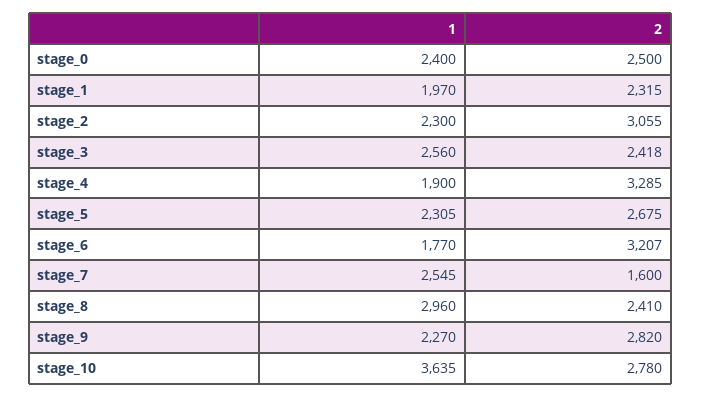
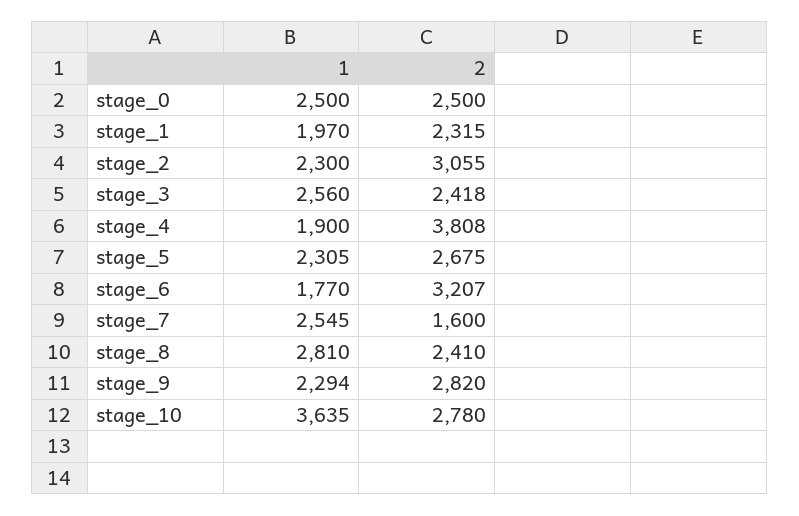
  {
    "1": {
-     "stage_0": 2400,
+     "stage_0": 2500,
      "stage_1": 1970,
      "stage_2": 2300,
      "stage_3": 2560,
      "stage_4": 1900,
      "stage_5": 2305,
      "stage_6": 1770,
      "stage_7": 2545,
-     "stage_8": 2960,
+     "stage_8": 2810,
-     "stage_9": 2270,
+     "stage_9": 2294,
      "stage_10": 3635
    },
    "2": {
      "stage_0": 2500,
      "stage_1": 2315,
      "stage_2": 3055,
      "stage_3": 2418,
-     "stage_4": 3285,
+     "stage_4": 3808,
      "stage_5": 2675,
      "stage_6": 3207,
      "stage_7": 1600,
      "stage_8": 2410,
      "stage_9": 2820,
      "stage_10": 2780
    }
  }

